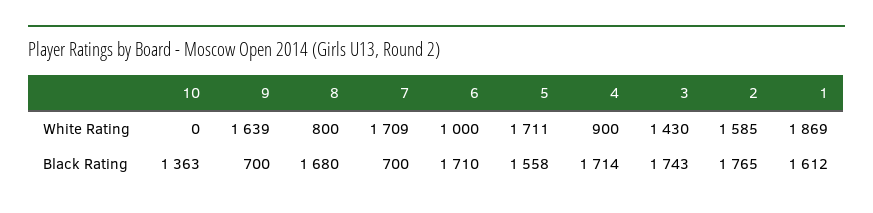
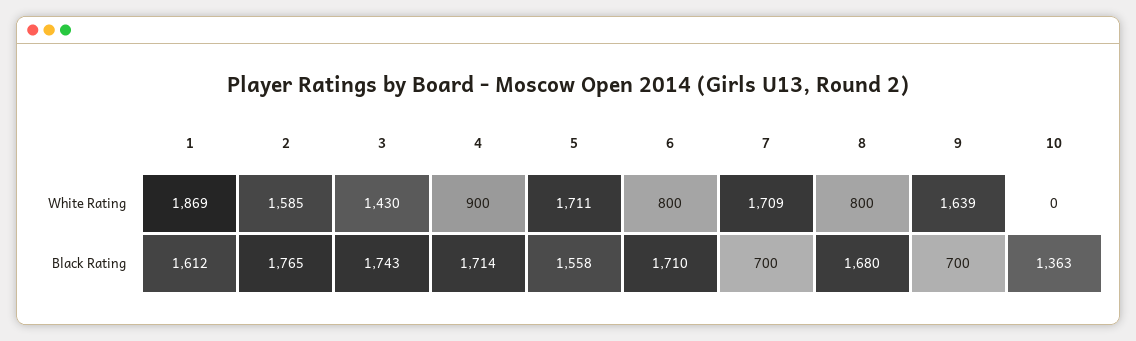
  {
    "10": {
      "White Rating": 0,
      "Black Rating": 1363
    },
    "9": {
      "White Rating": 1639,
      "Black Rating": 700
    },
    "8": {
      "White Rating": 800,
      "Black Rating": 1680
    },
    "7": {
      "White Rating": 1709,
      "Black Rating": 700
    },
    "6": {
-     "White Rating": 1000,
+     "White Rating": 800,
      "Black Rating": 1710
    },
    "5": {
      "White Rating": 1711,
      "Black Rating": 1558
    },
    "4": {
      "White Rating": 900,
      "Black Rating": 1714
    },
    "3": {
      "White Rating": 1430,
      "Black Rating": 1743
    },
    "2": {
      "White Rating": 1585,
      "Black Rating": 1765
    },
    "1": {
      "White Rating": 1869,
      "Black Rating": 1612
    }
  }

